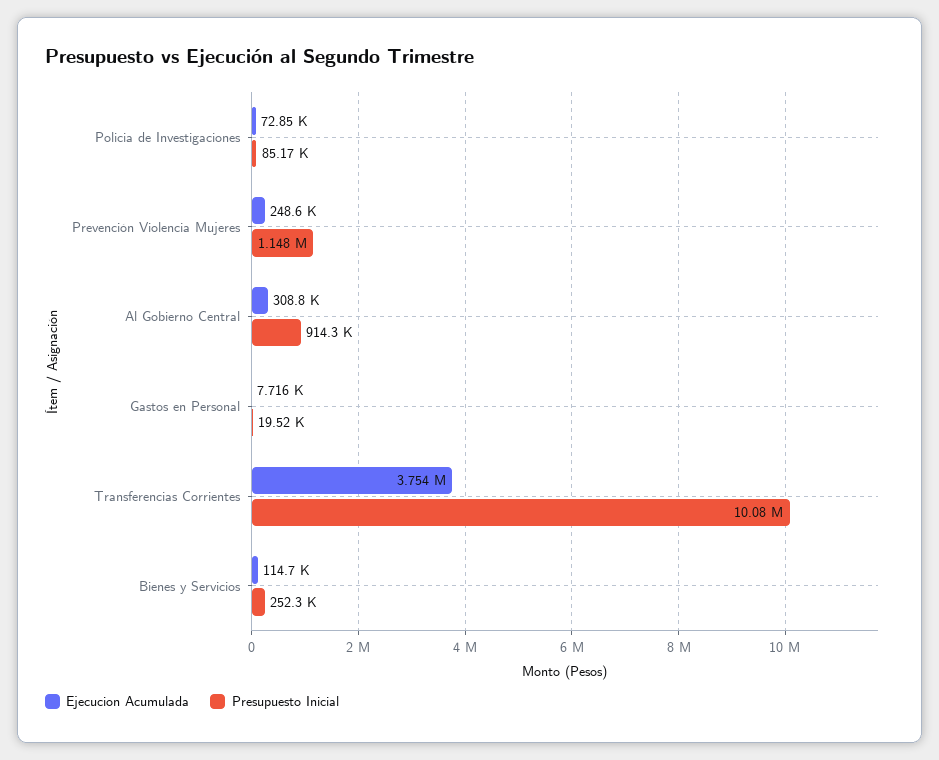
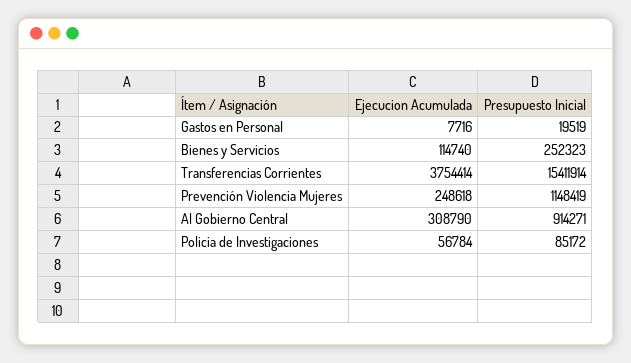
  {
    "Ejecucion Acumulada": {
-     "Policia de Investigaciones": 72850,
+     "Policia de Investigaciones": 56784,
      "Prevención Violencia Mujeres": 248618,
      "Al Gobierno Central": 308790,
      "Gastos en Personal": 7716,
      "Transferencias Corrientes": 3754414,
      "Bienes y Servicios": 114740
    },
    "Presupuesto Inicial": {
      "Policia de Investigaciones": 85172,
      "Prevención Violencia Mujeres": 1148419,
      "Al Gobierno Central": 914271,
      "Gastos en Personal": 19519,
-     "Transferencias Corrientes": 10080000,
+     "Transferencias Corrientes": 15411914,
      "Bienes y Servicios": 252323
    }
  }

